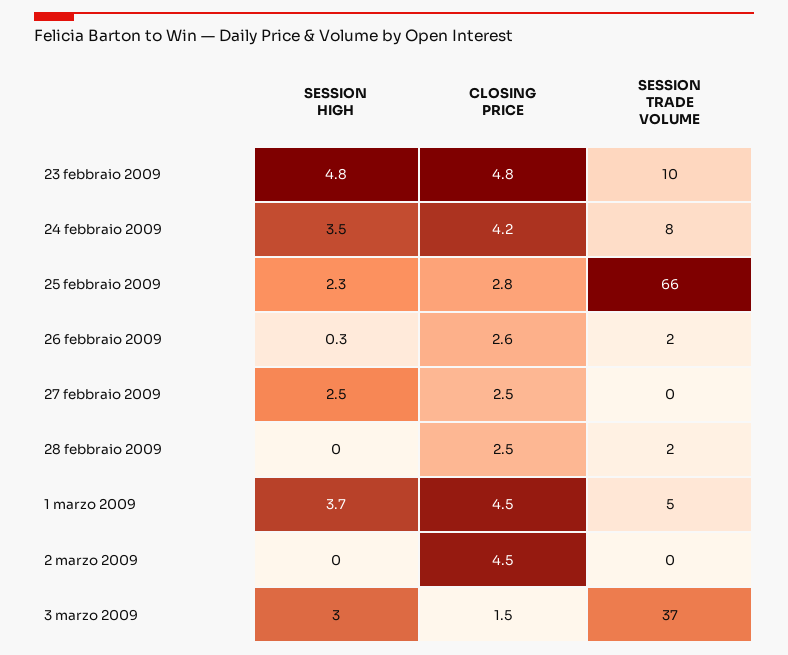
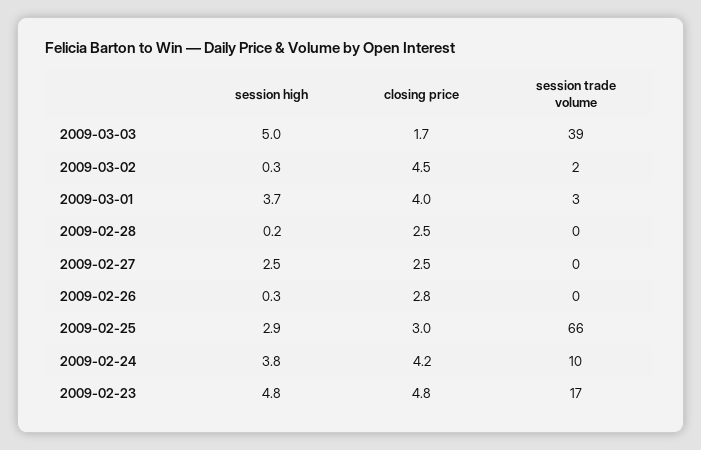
  {
    "SESSION HIGH": {
      "23 febbraio 2009": 4.8,
-     "24 febbraio 2009": 3.5,
+     "24 febbraio 2009": 3.8,
-     "25 febbraio 2009": 2.3,
+     "25 febbraio 2009": 2.9,
      "26 febbraio 2009": 0.3,
      "27 febbraio 2009": 2.5,
-     "28 febbraio 2009": 0,
+     "28 febbraio 2009": 0.2,
      "1 marzo 2009": 3.7,
-     "2 marzo 2009": 0,
+     "2 marzo 2009": 0.3,
-     "3 marzo 2009": 3
+     "3 marzo 2009": 5
    },
    "CLOSING PRICE": {
      "23 febbraio 2009": 4.8,
      "24 febbraio 2009": 4.2,
-     "25 febbraio 2009": 2.8,
+     "25 febbraio 2009": 3,
-     "26 febbraio 2009": 2.6,
+     "26 febbraio 2009": 2.8,
      "27 febbraio 2009": 2.5,
      "28 febbraio 2009": 2.5,
-     "1 marzo 2009": 4.5,
+     "1 marzo 2009": 4,
      "2 marzo 2009": 4.5,
-     "3 marzo 2009": 1.5
+     "3 marzo 2009": 1.7
    },
    "SESSION TRADE VOLUME": {
-     "23 febbraio 2009": 10,
+     "23 febbraio 2009": 17,
-     "24 febbraio 2009": 8,
+     "24 febbraio 2009": 10,
      "25 febbraio 2009": 66,
-     "26 febbraio 2009": 2,
+     "26 febbraio 2009": 0,
      "27 febbraio 2009": 0,
-     "28 febbraio 2009": 2,
+     "28 febbraio 2009": 0,
-     "1 marzo 2009": 5,
+     "1 marzo 2009": 3,
-     "2 marzo 2009": 0,
+     "2 marzo 2009": 2,
-     "3 marzo 2009": 37
+     "3 marzo 2009": 39
    }
  }

